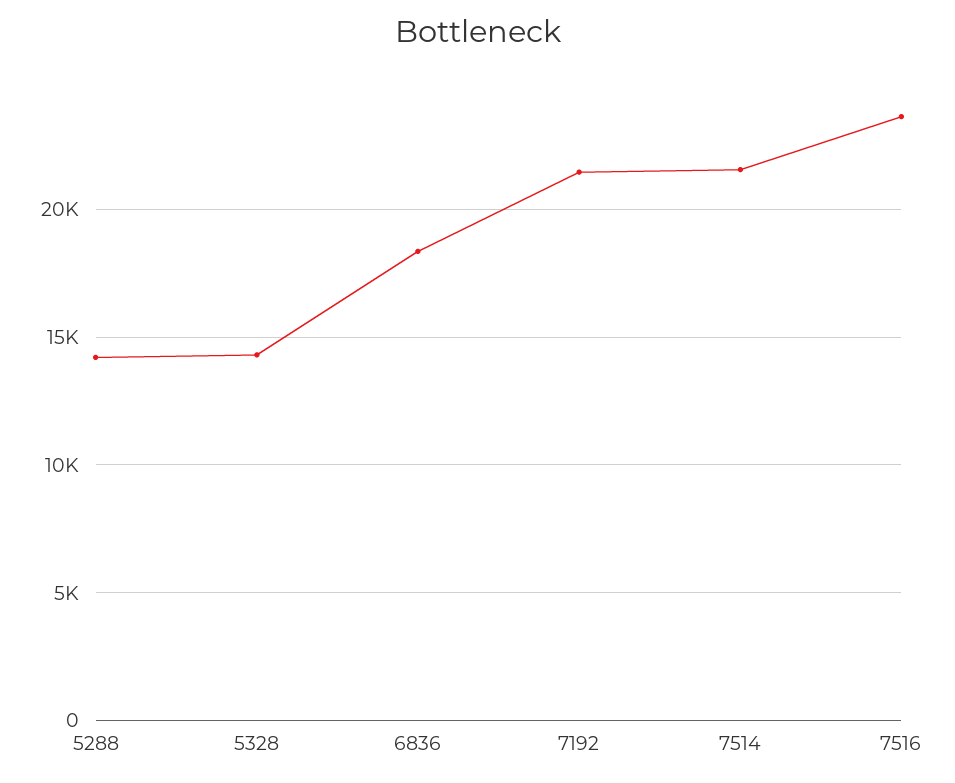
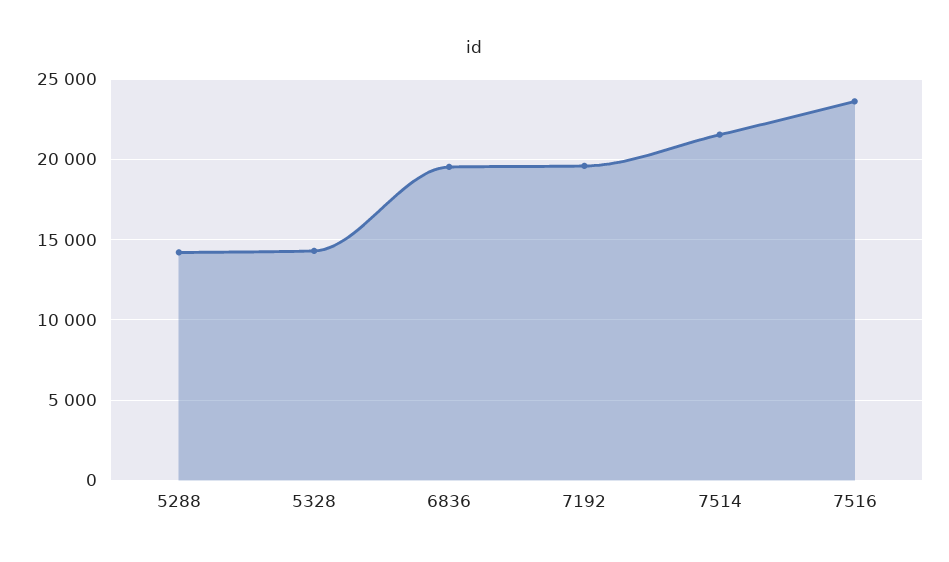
  {
    "5288": 14000,
    "5328": 14500,
-   "6836": 18500,
+   "6836": 19500,
-   "7192": 21500,
+   "7192": 19500,
    "7514": 21500,
    "7516": 23500
  }

